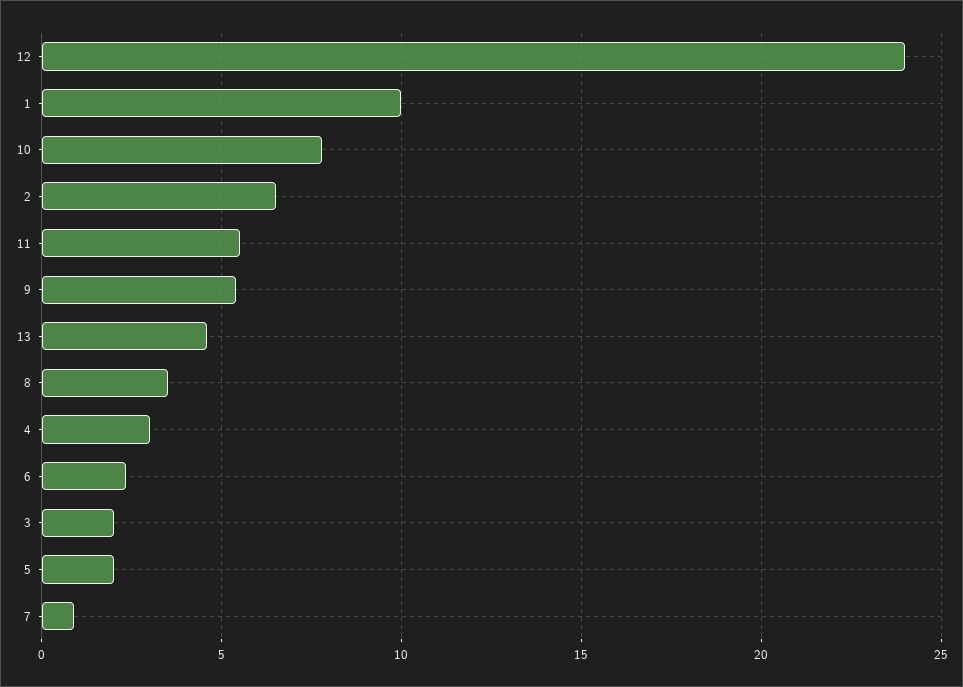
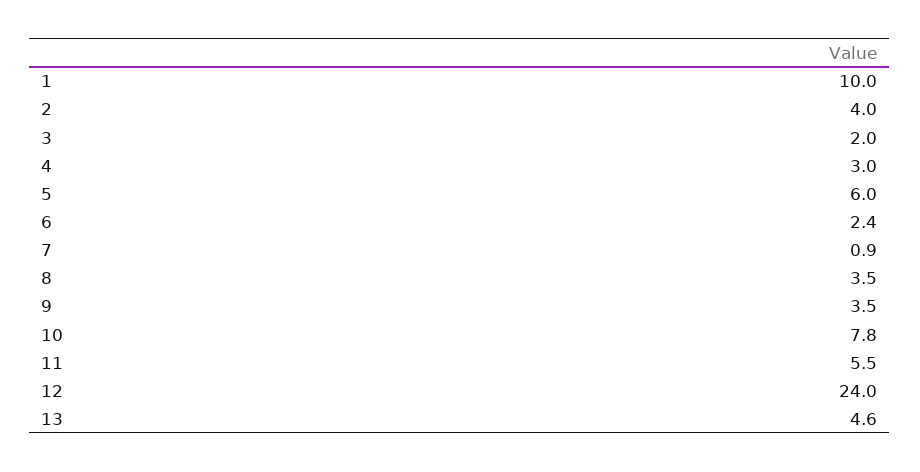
  {
    "12": 24,
    "1": 10,
    "10": 7.8,
-   "2": 6.5,
+   "2": 4,
    "11": 5.5,
-   "9": 5.5,
+   "9": 3.5,
    "13": 4.6,
    "8": 3.5,
    "4": 3,
    "6": 2.4,
    "3": 2,
-   "5": 2,
+   "5": 6,
    "7": 0.9
  }

